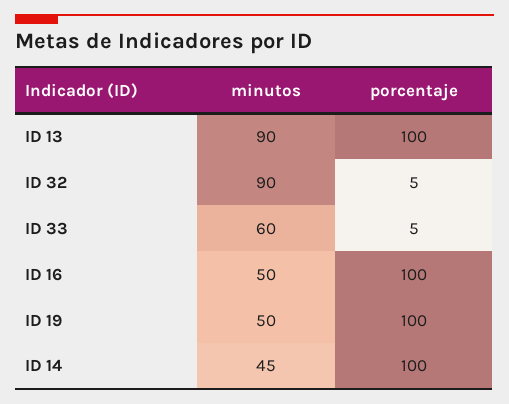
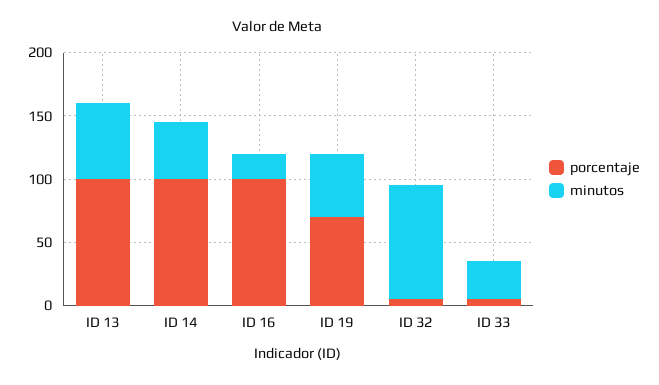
  {
    "minutos": {
-     "ID 13": 90,
+     "ID 13": 60,
      "ID 32": 90,
-     "ID 33": 60,
+     "ID 33": 30,
-     "ID 16": 50,
+     "ID 16": 20,
      "ID 19": 50,
      "ID 14": 45
    },
    "porcentaje": {
      "ID 13": 100,
      "ID 32": 5,
      "ID 33": 5,
      "ID 16": 100,
-     "ID 19": 100,
+     "ID 19": 70,
      "ID 14": 100
    }
  }

